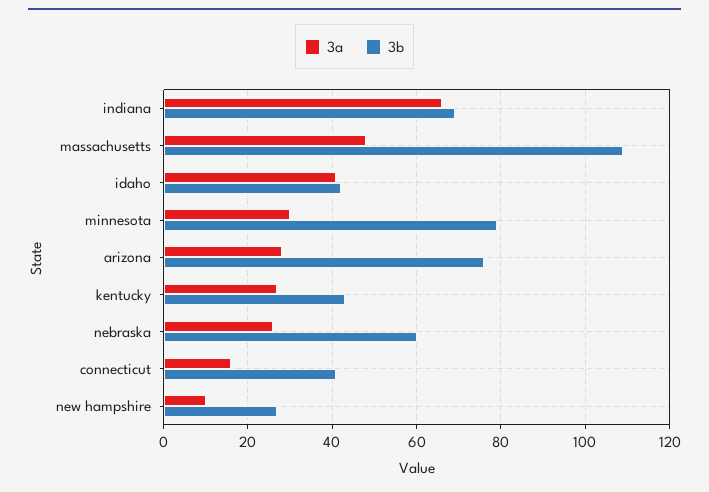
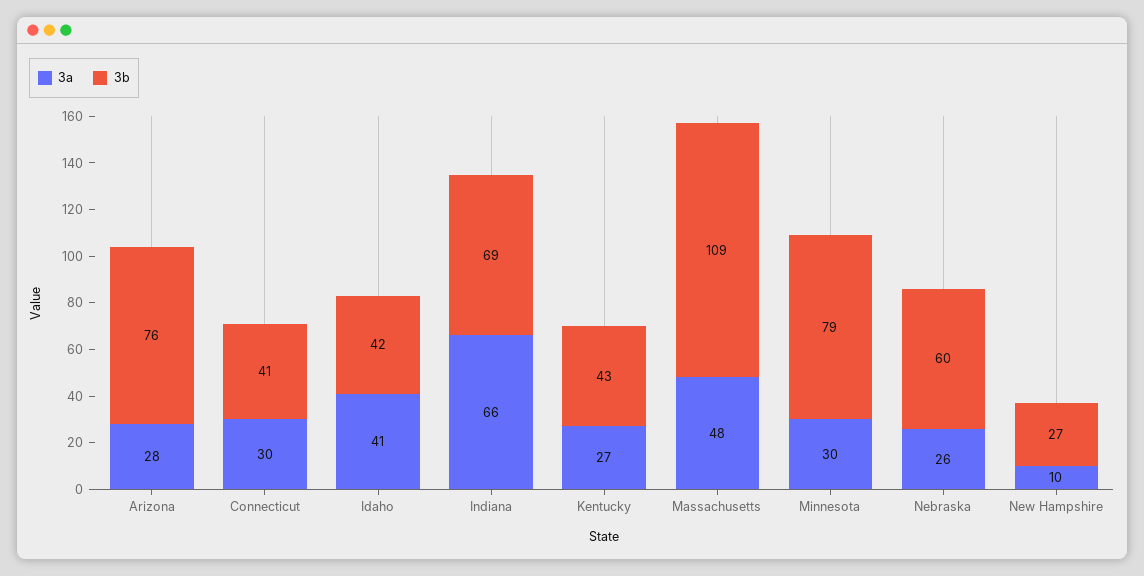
  {
    "3a": {
      "indiana": 66,
      "massachusetts": 48,
      "idaho": 41,
      "minnesota": 30,
      "arizona": 28,
      "kentucky": 27,
      "nebraska": 26,
-     "connecticut": 15,
+     "connecticut": 30,
      "new hampshire": 10
    },
    "3b": {
      "indiana": 69,
      "massachusetts": 109,
      "idaho": 42,
      "minnesota": 79,
      "arizona": 76,
      "kentucky": 43,
      "nebraska": 60,
      "connecticut": 41,
      "new hampshire": 27
    }
  }

